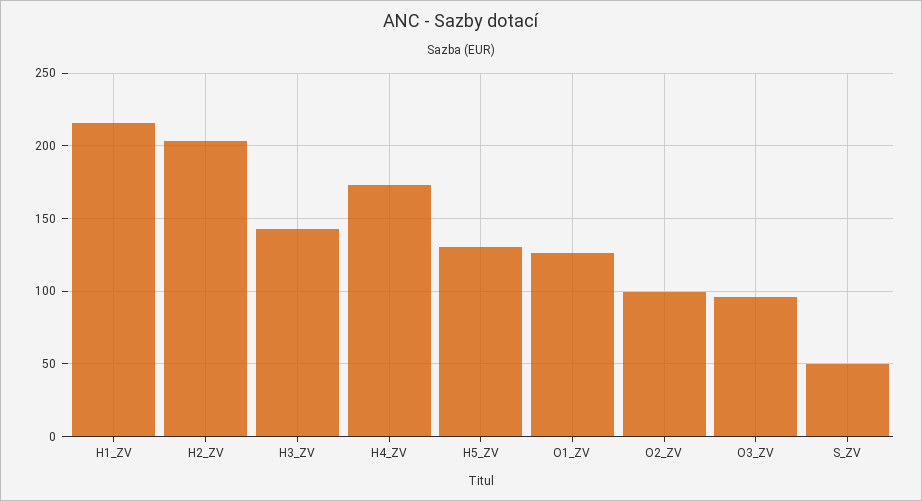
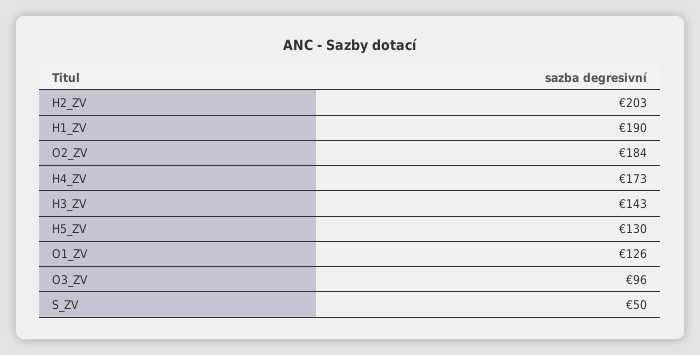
  {
-   "H1_ZV": 215,
+   "H1_ZV": 190,
    "H2_ZV": 203,
    "H3_ZV": 143,
    "H4_ZV": 173,
    "H5_ZV": 130,
    "O1_ZV": 126,
-   "O2_ZV": 100,
+   "O2_ZV": 184,
    "O3_ZV": 96,
    "S_ZV": 50
  }

